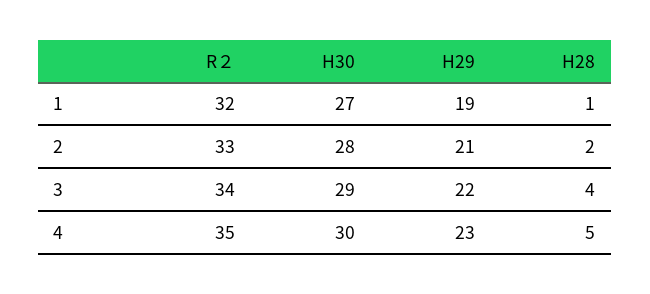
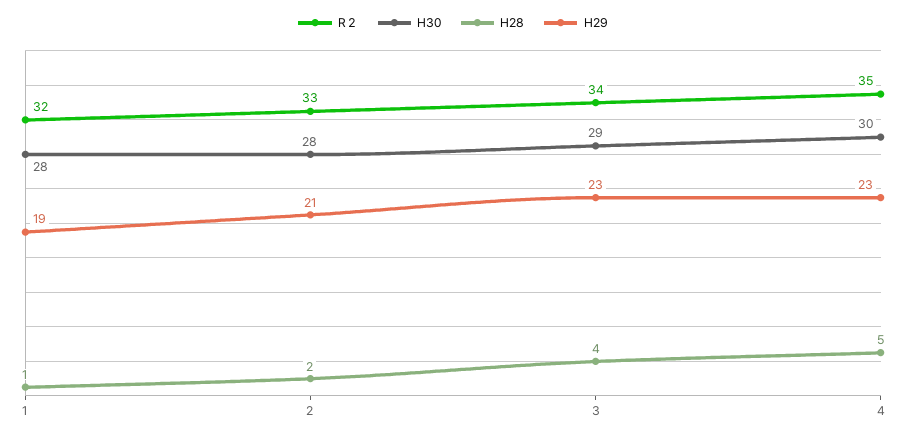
  {
    "R２": {
      "1": 32,
      "2": 33,
      "3": 34,
      "4": 35
    },
    "H30": {
-     "1": 27,
+     "1": 28,
      "2": 28,
      "3": 29,
      "4": 30
    },
    "H29": {
      "1": 19,
      "2": 21,
-     "3": 22,
+     "3": 23,
      "4": 23
    },
    "H28": {
      "1": 1,
      "2": 2,
      "3": 4,
      "4": 5
    }
  }

